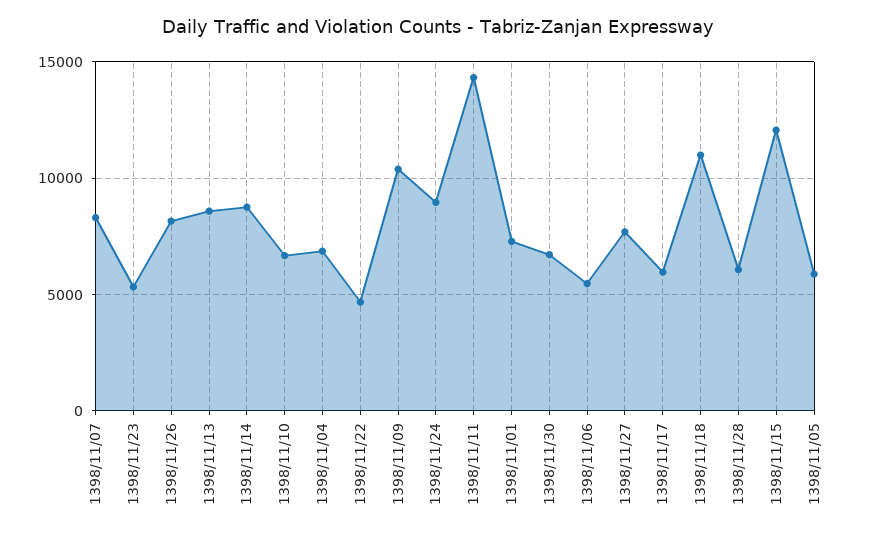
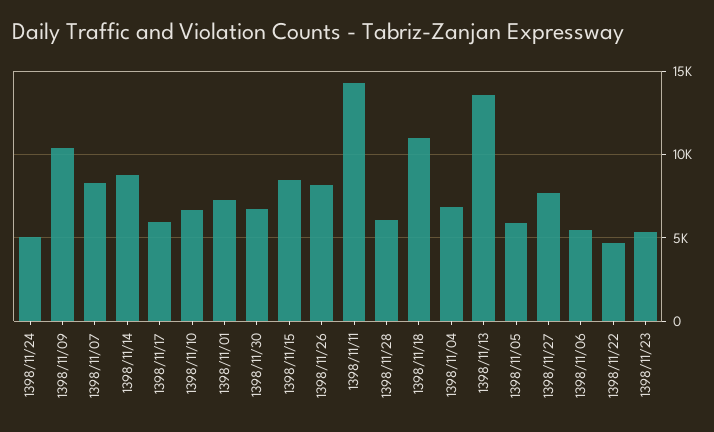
  {
    "1398/11/07": 8500,
    "1398/11/23": 5500,
    "1398/11/26": 8000,
-   "1398/11/13": 8500,
+   "1398/11/13": 13500,
    "1398/11/14": 9000,
    "1398/11/10": 6500,
    "1398/11/04": 7000,
    "1398/11/22": 4500,
    "1398/11/09": 10500,
-   "1398/11/24": 9000,
+   "1398/11/24": 5000,
    "1398/11/11": 14500,
    "1398/11/01": 7500,
    "1398/11/30": 6500,
    "1398/11/06": 5500,
    "1398/11/27": 7500,
    "1398/11/17": 6000,
    "1398/11/18": 11000,
    "1398/11/28": 6000,
-   "1398/11/15": 12000,
+   "1398/11/15": 8500,
    "1398/11/05": 6000
  }

